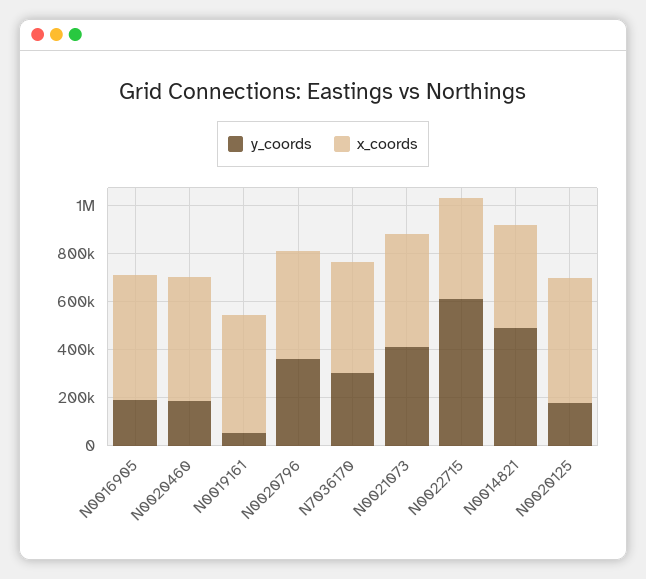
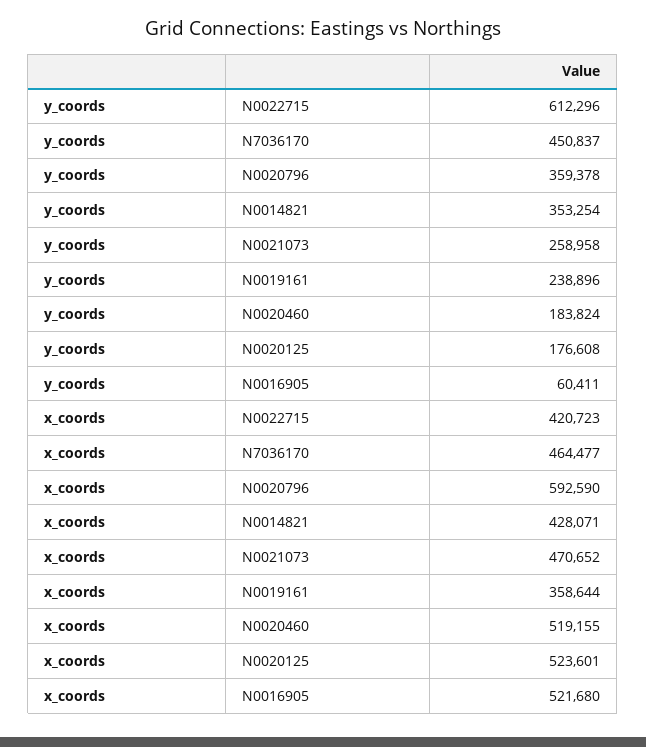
  {
    "y_coords": {
-     "N0016905": 200000,
+     "N0016905": 60411,
      "N0020460": 183824,
-     "N0019161": 50000,
+     "N0019161": 238896,
      "N0020796": 359378,
-     "N7036170": 300000,
+     "N7036170": 450837,
-     "N0021073": 400000,
+     "N0021073": 258958,
      "N0022715": 612296,
-     "N0014821": 500000,
+     "N0014821": 353254,
      "N0020125": 176608
    },
    "x_coords": {
      "N0016905": 521680,
      "N0020460": 519155,
-     "N0019161": 500000,
+     "N0019161": 358644,
-     "N0020796": 450000,
+     "N0020796": 592590,
      "N7036170": 464477,
      "N0021073": 470652,
      "N0022715": 420723,
      "N0014821": 428071,
      "N0020125": 523601
    }
  }

